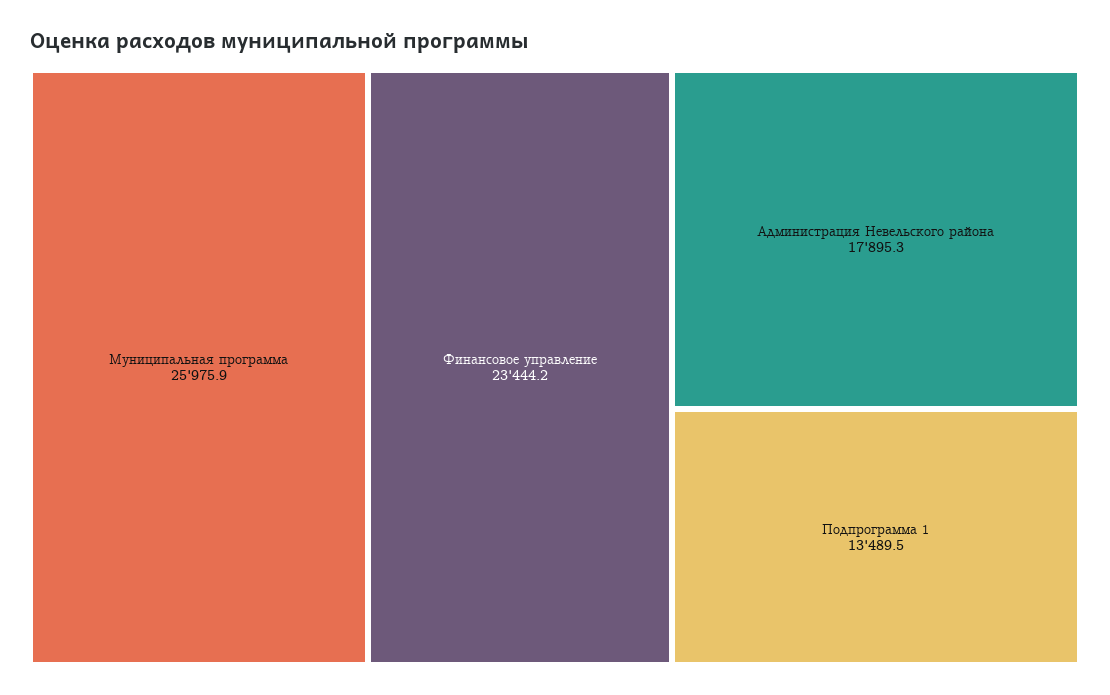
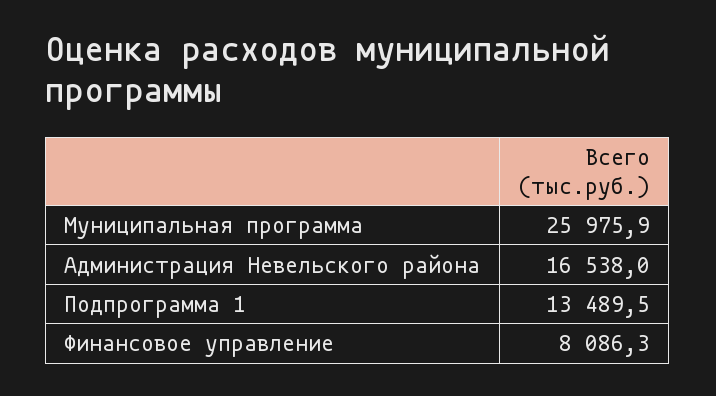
  {
    "Муниципальная программа": 25975.9,
-   "Финансовое управление": 23444.2,
+   "Финансовое управление": 8086.3,
-   "Администрация Невельского района": 17895.3,
+   "Администрация Невельского района": 16538,
    "Подпрограмма 1": 13489.5
  }

